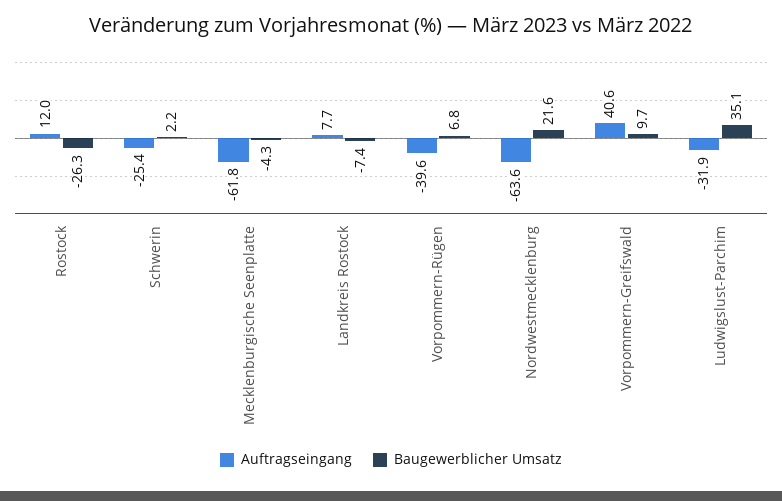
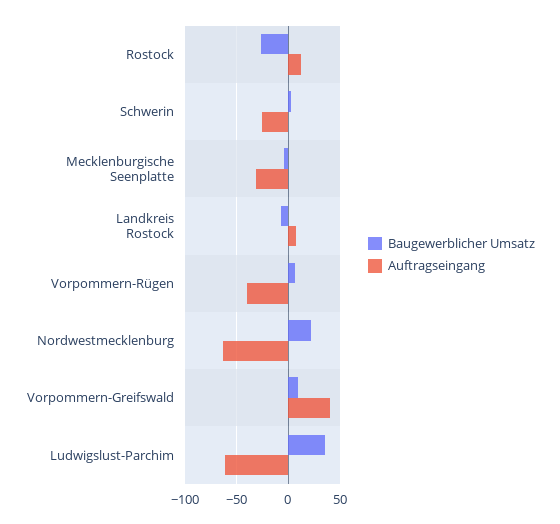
  {
    "Auftragseingang": {
      "Rostock": 12,
      "Schwerin": -25.4,
-     "Mecklenburgische Seenplatte": -61.8,
+     "Mecklenburgische Seenplatte": -30,
      "Landkreis Rostock": 7.7,
      "Vorpommern-Rügen": -39.6,
      "Nordwestmecklenburg": -63.6,
      "Vorpommern-Greifswald": 40.6,
-     "Ludwigslust-Parchim": -31.9
+     "Ludwigslust-Parchim": -60
    },
    "Baugewerblicher Umsatz": {
      "Rostock": -26.3,
      "Schwerin": 2.2,
      "Mecklenburgische Seenplatte": -4.3,
      "Landkreis Rostock": -7.4,
      "Vorpommern-Rügen": 6.8,
      "Nordwestmecklenburg": 21.6,
      "Vorpommern-Greifswald": 9.7,
      "Ludwigslust-Parchim": 35.1
    }
  }

